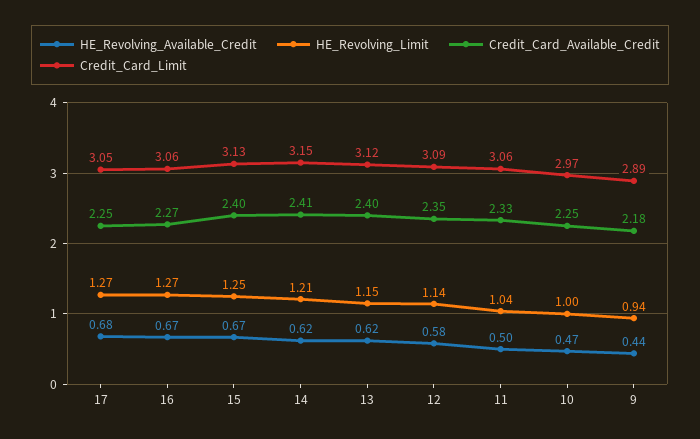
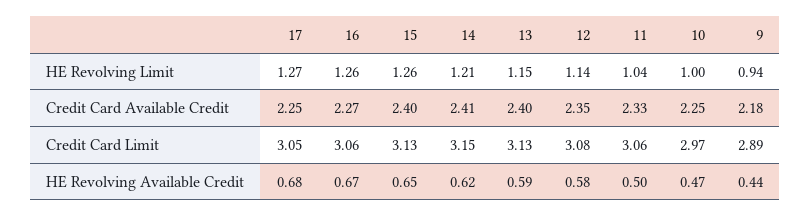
  {
    "HE_Revolving_Available_Credit": {
      "17": 0.68,
      "16": 0.67,
-     "15": 0.67,
+     "15": 0.65,
      "14": 0.62,
-     "13": 0.62,
+     "13": 0.59,
      "12": 0.58,
      "11": 0.5,
      "10": 0.47,
      "9": 0.44
    },
    "HE_Revolving_Limit": {
      "17": 1.27,
-     "16": 1.27,
+     "16": 1.26,
-     "15": 1.25,
+     "15": 1.26,
      "14": 1.21,
      "13": 1.15,
      "12": 1.14,
      "11": 1.04,
      "10": 1,
      "9": 0.94
    },
    "Credit_Card_Available_Credit": {
      "17": 2.25,
      "16": 2.27,
      "15": 2.4,
      "14": 2.41,
      "13": 2.4,
      "12": 2.35,
      "11": 2.33,
      "10": 2.25,
      "9": 2.18
    },
    "Credit_Card_Limit": {
      "17": 3.05,
      "16": 3.06,
      "15": 3.13,
      "14": 3.15,
-     "13": 3.12,
+     "13": 3.13,
-     "12": 3.09,
+     "12": 3.08,
      "11": 3.06,
      "10": 2.97,
      "9": 2.89
    }
  }

